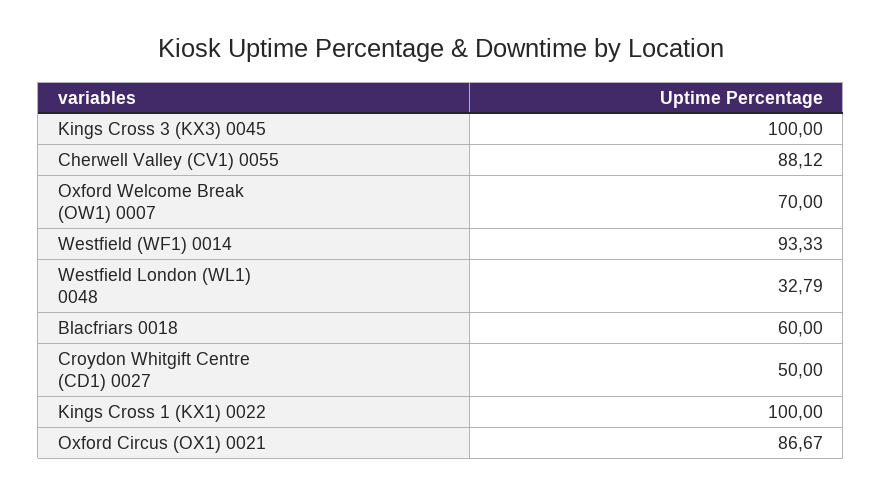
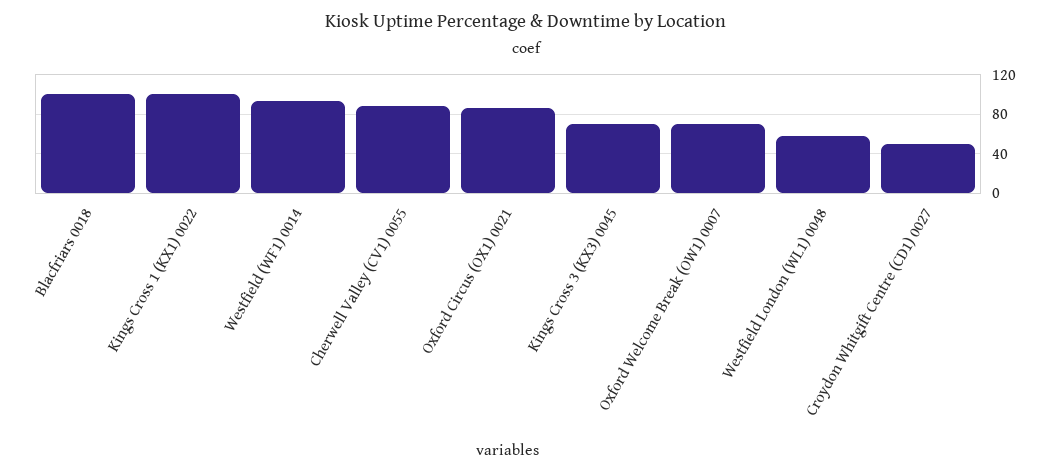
  {
-   "Kings Cross 3 (KX3) 0045": 100,
+   "Kings Cross 3 (KX3) 0045": 70,
    "Cherwell Valley (CV1) 0055": 88.12,
    "Oxford Welcome Break (OW1) 0007": 70,
    "Westfield (WF1) 0014": 93.33,
-   "Westfield London (WL1) 0048": 32.79,
+   "Westfield London (WL1) 0048": 60,
-   "Blacfriars 0018": 60,
+   "Blacfriars 0018": 100,
    "Croydon Whitgift Centre (CD1) 0027": 50,
    "Kings Cross 1 (KX1) 0022": 100,
    "Oxford Circus (OX1) 0021": 86.67
  }

